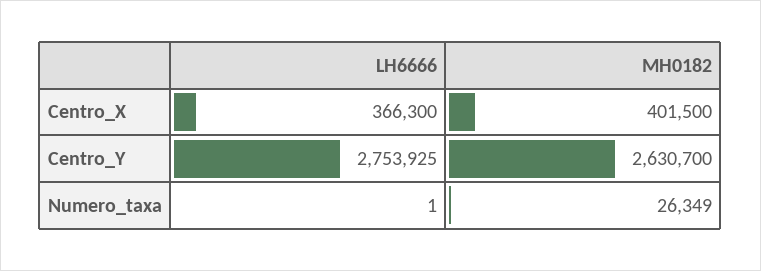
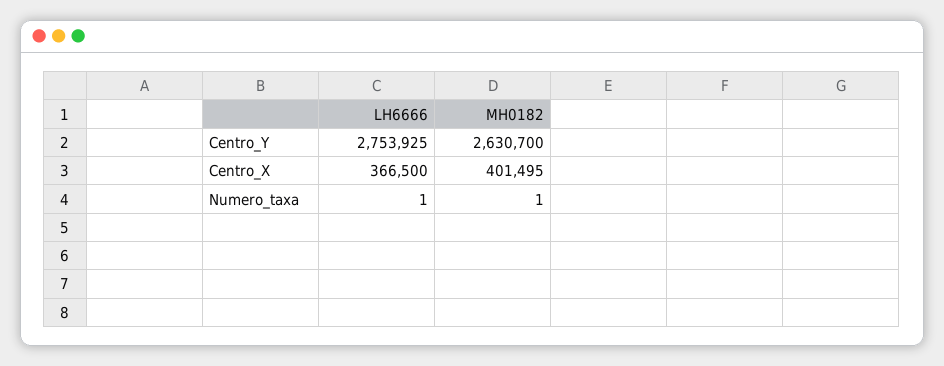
  {
    "LH6666": {
-     "Centro_X": 366300,
+     "Centro_X": 366500,
      "Centro_Y": 2753925,
      "Numero_taxa": 1
    },
    "MH0182": {
-     "Centro_X": 401500,
+     "Centro_X": 401495,
      "Centro_Y": 2630700,
-     "Numero_taxa": 26349
+     "Numero_taxa": 1
    }
  }

